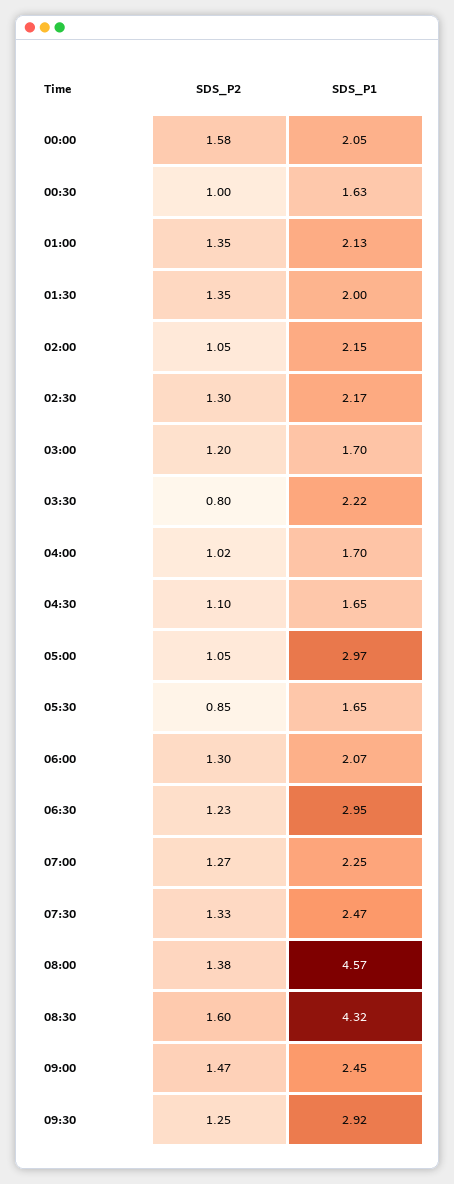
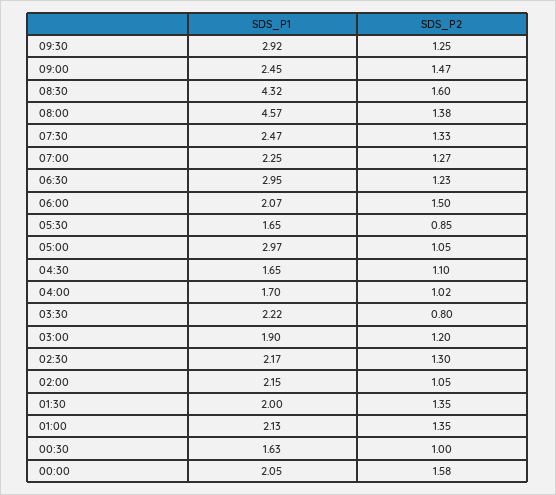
  {
    "SDS_P2": {
      "00:00": 1.58,
      "00:30": 1,
      "01:00": 1.35,
      "01:30": 1.35,
      "02:00": 1.05,
      "02:30": 1.3,
      "03:00": 1.2,
      "03:30": 0.8,
      "04:00": 1.02,
      "04:30": 1.1,
      "05:00": 1.05,
      "05:30": 0.85,
-     "06:00": 1.3,
+     "06:00": 1.5,
      "06:30": 1.23,
      "07:00": 1.27,
      "07:30": 1.33,
      "08:00": 1.38,
      "08:30": 1.6,
      "09:00": 1.47,
      "09:30": 1.25
    },
    "SDS_P1": {
      "00:00": 2.05,
      "00:30": 1.63,
      "01:00": 2.13,
      "01:30": 2,
      "02:00": 2.15,
      "02:30": 2.17,
-     "03:00": 1.7,
+     "03:00": 1.9,
      "03:30": 2.22,
      "04:00": 1.7,
      "04:30": 1.65,
      "05:00": 2.97,
      "05:30": 1.65,
      "06:00": 2.07,
      "06:30": 2.95,
      "07:00": 2.25,
      "07:30": 2.47,
      "08:00": 4.57,
      "08:30": 4.32,
      "09:00": 2.45,
      "09:30": 2.92
    }
  }

